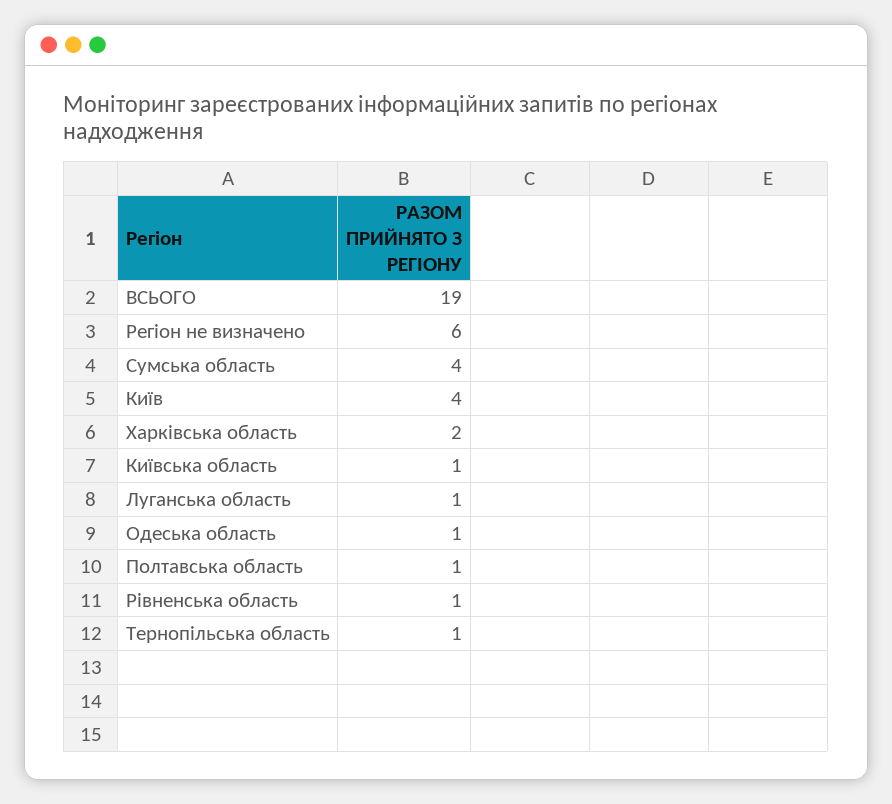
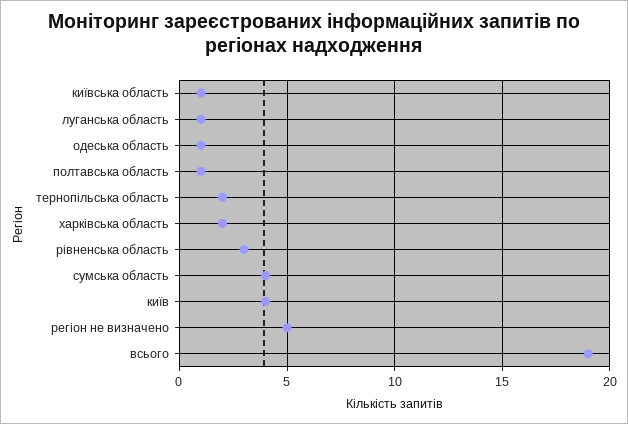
  {
    "ВСЬОГО": 19,
-   "Регіон не визначено": 6,
+   "Регіон не визначено": 5,
    "Сумська область": 4,
    "Київ": 4,
    "Харківська область": 2,
    "Київська область": 1,
    "Луганська область": 1,
    "Одеська область": 1,
    "Полтавська область": 1,
-   "Рівненська область": 1,
+   "Рівненська область": 3,
-   "Тернопільська область": 1
+   "Тернопільська область": 2
  }

